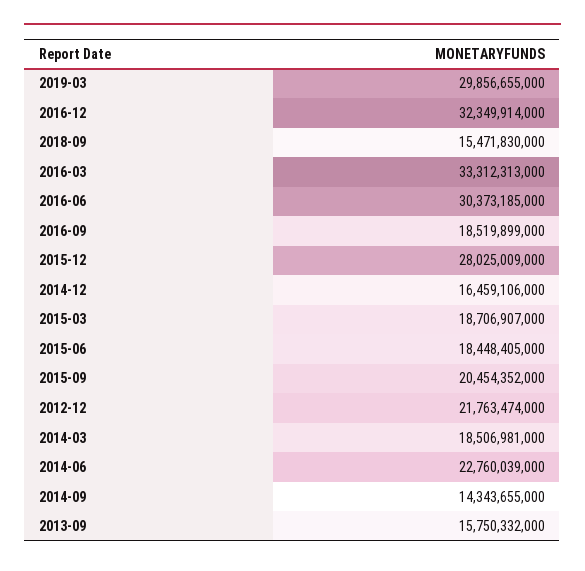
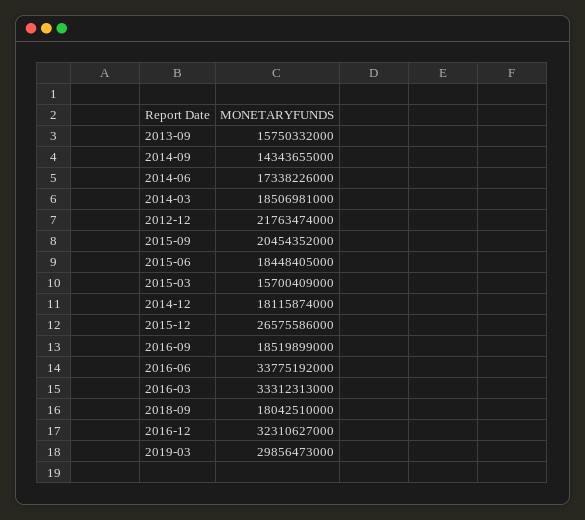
  {
-   "2019-03": 29856655000,
+   "2019-03": 29856473000,
-   "2016-12": 32349914000,
+   "2016-12": 32310627000,
-   "2018-09": 15471830000,
+   "2018-09": 18042510000,
    "2016-03": 33312313000,
-   "2016-06": 30373185000,
+   "2016-06": 33775192000,
    "2016-09": 18519899000,
-   "2015-12": 28025009000,
+   "2015-12": 26575586000,
-   "2014-12": 16459106000,
+   "2014-12": 18115874000,
-   "2015-03": 18706907000,
+   "2015-03": 15700409000,
    "2015-06": 18448405000,
    "2015-09": 20454352000,
    "2012-12": 21763474000,
    "2014-03": 18506981000,
-   "2014-06": 22760039000,
+   "2014-06": 17338226000,
    "2014-09": 14343655000,
    "2013-09": 15750332000
  }

